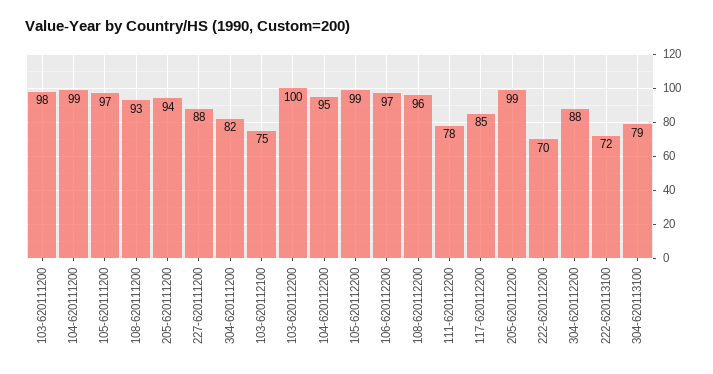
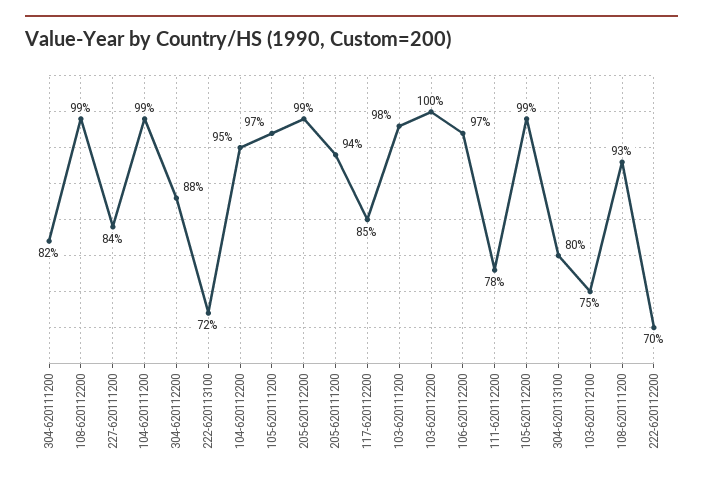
  {
    "103-620111200": 98,
    "104-620111200": 99,
    "105-620111200": 97,
    "108-620111200": 93,
    "205-620111200": 94,
-   "227-620111200": 88,
+   "227-620111200": 84,
    "304-620111200": 82,
    "103-620112100": 75,
    "103-620112200": 100,
    "104-620112200": 95,
    "105-620112200": 99,
    "106-620112200": 97,
-   "108-620112200": 96,
+   "108-620112200": 99,
    "111-620112200": 78,
    "117-620112200": 85,
    "205-620112200": 99,
    "222-620112200": 70,
    "304-620112200": 88,
    "222-620113100": 72,
-   "304-620113100": 79
+   "304-620113100": 80
  }

